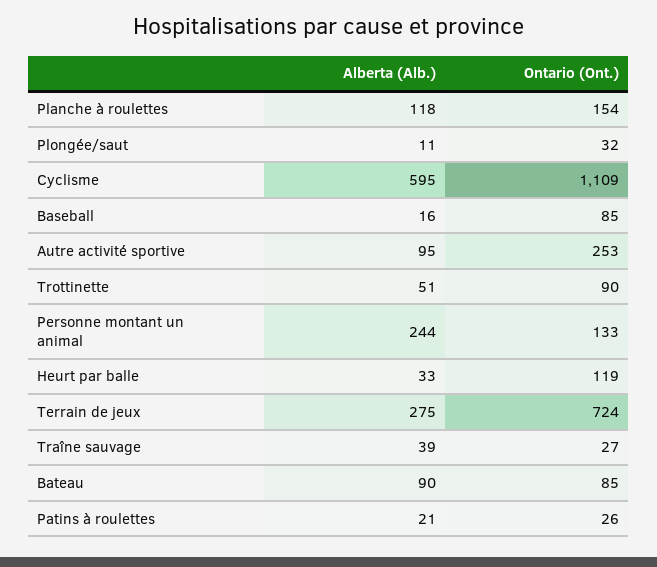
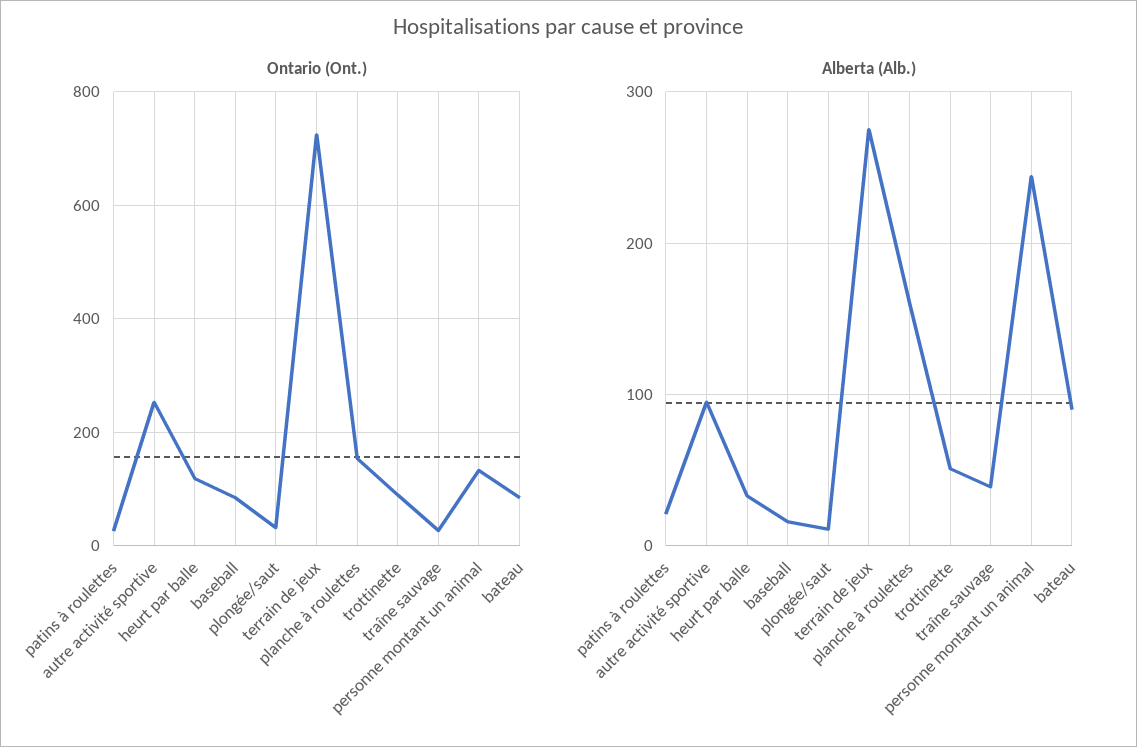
  {
    "Alberta (Alb.)": {
-     "Planche à roulettes": 118,
+     "Planche à roulettes": 160,
      "Plongée/saut": 11,
-     "Cyclisme": 595,
      "Baseball": 16,
      "Autre activité sportive": 95,
      "Trottinette": 51,
      "Personne montant un animal": 244,
      "Heurt par balle": 33,
      "Terrain de jeux": 275,
      "Traîne sauvage": 39,
      "Bateau": 90,
      "Patins à roulettes": 21
    },
    "Ontario (Ont.)": {
      "Planche à roulettes": 154,
      "Plongée/saut": 32,
-     "Cyclisme": 1109,
      "Baseball": 85,
      "Autre activité sportive": 253,
      "Trottinette": 90,
      "Personne montant un animal": 133,
      "Heurt par balle": 119,
      "Terrain de jeux": 724,
      "Traîne sauvage": 27,
      "Bateau": 85,
      "Patins à roulettes": 26
    }
  }

